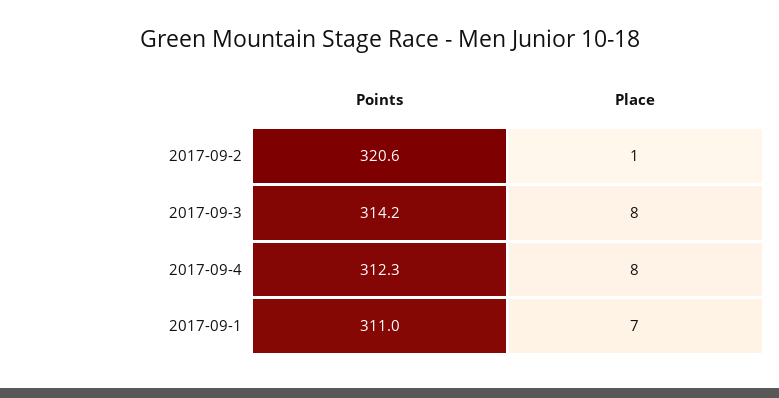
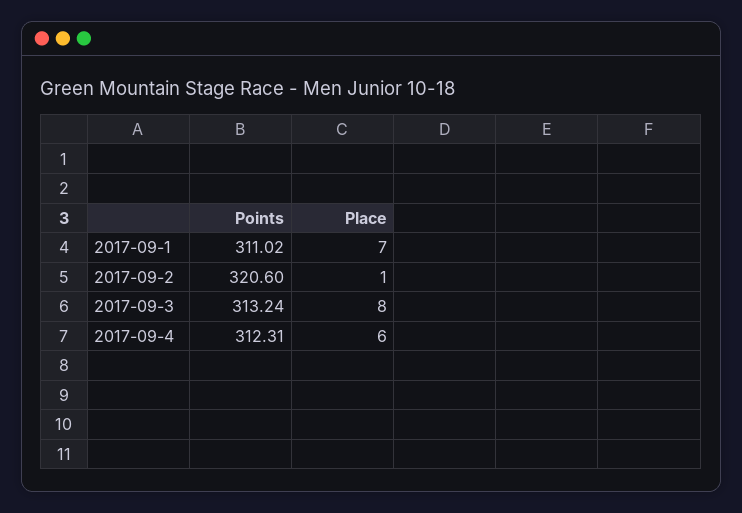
  {
    "Points": {
      "2017-09-2": 320.6,
-     "2017-09-3": 314.2,
+     "2017-09-3": 313.24,
      "2017-09-4": 312.31,
      "2017-09-1": 311.02
    },
    "Place": {
      "2017-09-2": 1,
      "2017-09-3": 8,
-     "2017-09-4": 8,
+     "2017-09-4": 6,
      "2017-09-1": 7
    }
  }

